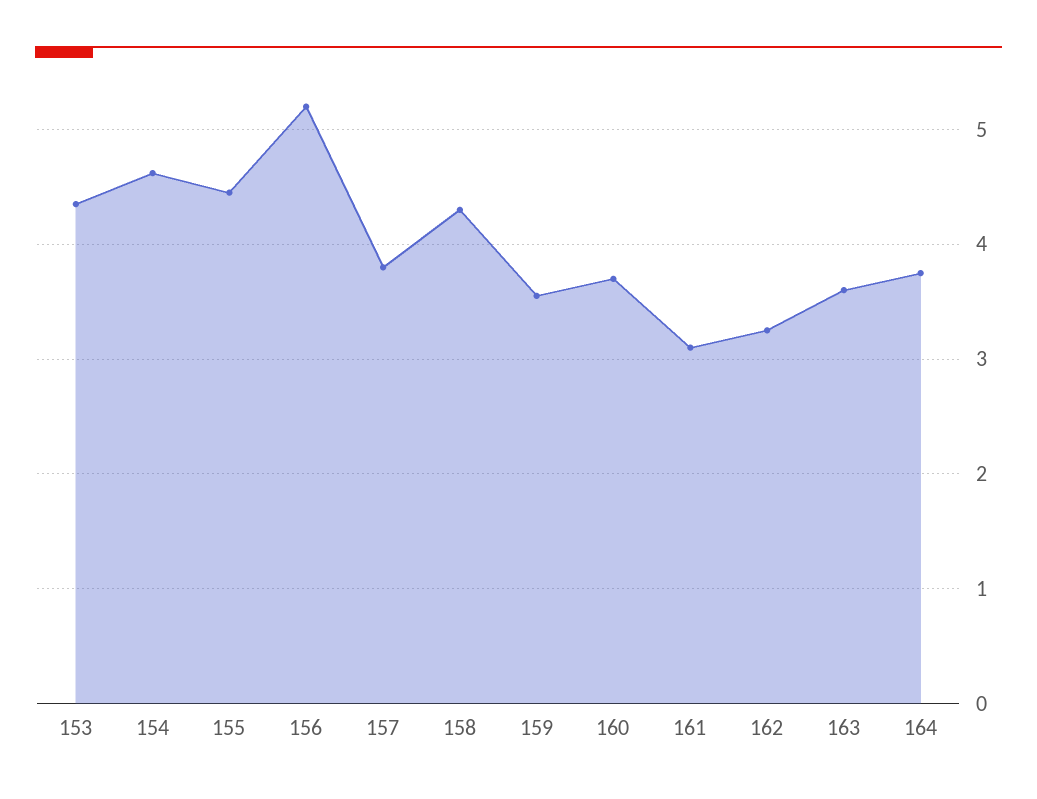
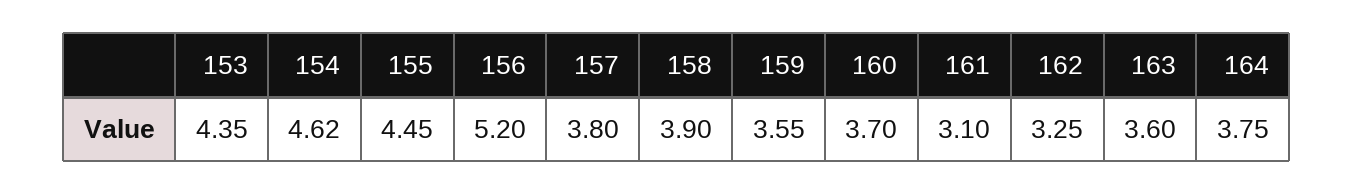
  {
    "153": 4.35,
    "154": 4.62,
    "155": 4.45,
    "156": 5.2,
    "157": 3.8,
-   "158": 4.3,
+   "158": 3.9,
    "159": 3.55,
    "160": 3.7,
    "161": 3.1,
    "162": 3.25,
    "163": 3.6,
    "164": 3.75
  }

